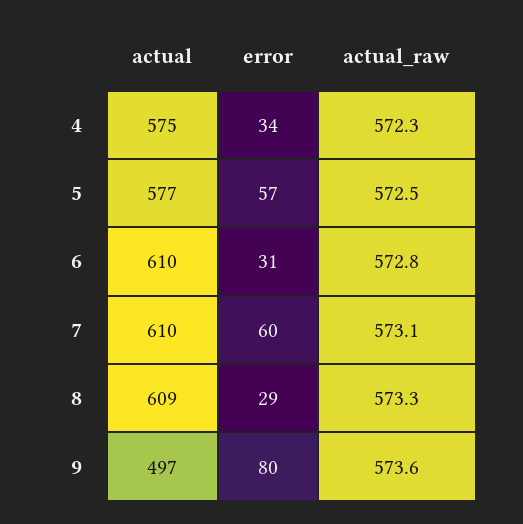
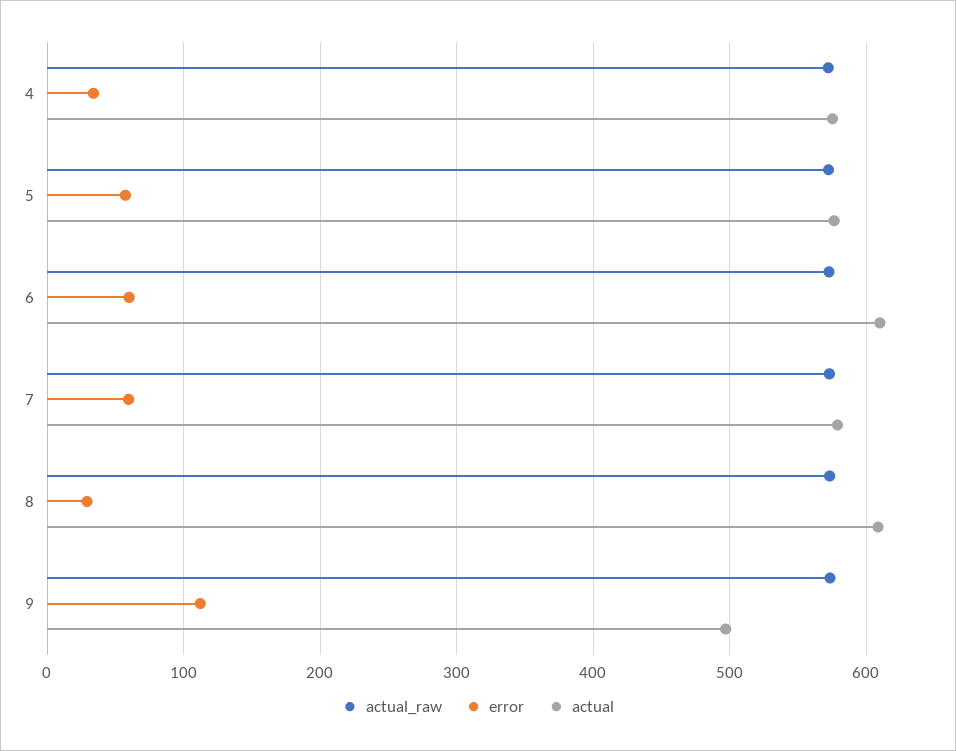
  {
    "actual": {
      "4": 575,
      "5": 577,
      "6": 610,
-     "7": 610,
+     "7": 580,
      "8": 609,
      "9": 497
    },
    "error": {
      "4": 34,
      "5": 57,
-     "6": 31,
+     "6": 60,
      "7": 60,
      "8": 29,
-     "9": 80
+     "9": 110
    },
    "actual_raw": {
      "4": 572.3,
      "5": 572.5,
      "6": 572.8,
      "7": 573.1,
      "8": 573.3,
      "9": 573.6
    }
  }

